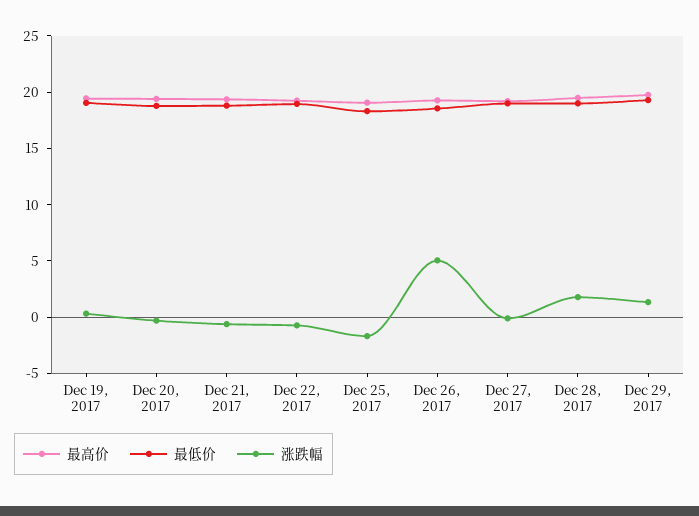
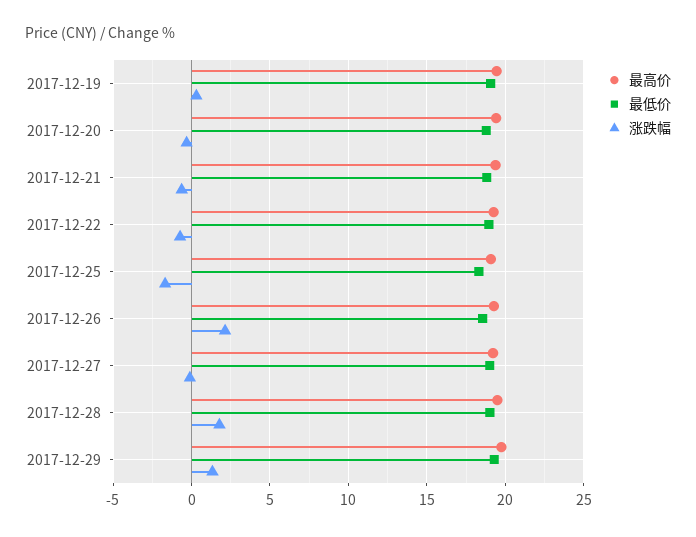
  {
    "最高价": {
      "Dec 19, 2017": 19.5,
      "Dec 20, 2017": 19.5,
      "Dec 21, 2017": 19.5,
      "Dec 22, 2017": 19.5,
      "Dec 25, 2017": 19,
      "Dec 26, 2017": 19.5,
      "Dec 27, 2017": 19,
      "Dec 28, 2017": 19.5,
      "Dec 29, 2017": 20
    },
    "最低价": {
      "Dec 19, 2017": 19,
      "Dec 20, 2017": 19,
      "Dec 21, 2017": 19,
      "Dec 22, 2017": 19,
      "Dec 25, 2017": 18.5,
      "Dec 26, 2017": 18.5,
      "Dec 27, 2017": 19,
      "Dec 28, 2017": 19,
      "Dec 29, 2017": 19.5
    },
    "涨跌幅": {
      "Dec 19, 2017": 0.5,
      "Dec 20, 2017": -0.5,
      "Dec 21, 2017": -0.5,
      "Dec 22, 2017": -0.5,
      "Dec 25, 2017": -1.5,
-     "Dec 26, 2017": 5,
+     "Dec 26, 2017": 2,
      "Dec 27, 2017": 0,
      "Dec 28, 2017": 2,
      "Dec 29, 2017": 1.5
    }
  }

